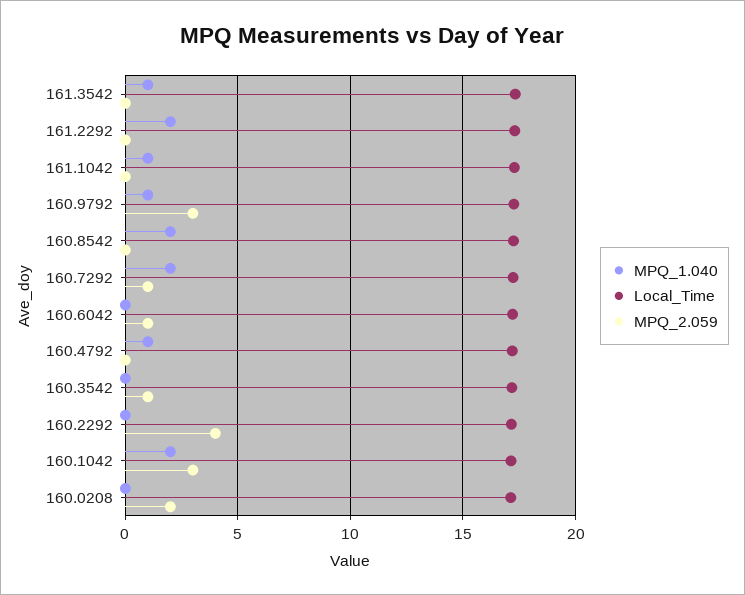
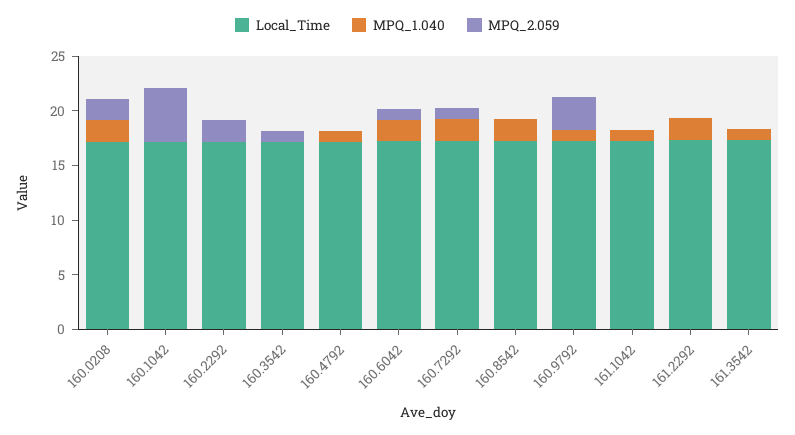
  {
    "MPQ_1.040": {
      "161.3542": 1,
      "161.2292": 2,
      "161.1042": 1,
      "160.9792": 1,
      "160.8542": 2,
      "160.7292": 2,
-     "160.6042": 0,
+     "160.6042": 2,
      "160.4792": 1,
      "160.3542": 0,
      "160.2292": 0,
-     "160.1042": 2,
+     "160.1042": 0,
-     "160.0208": 0
+     "160.0208": 2
    },
    "Local_Time": {
      "161.3542": 17.5,
      "161.2292": 17.5,
      "161.1042": 17.5,
      "160.9792": 17.5,
      "160.8542": 17,
      "160.7292": 17,
      "160.6042": 17,
      "160.4792": 17,
      "160.3542": 17,
      "160.2292": 17,
      "160.1042": 17,
      "160.0208": 17
    },
    "MPQ_2.059": {
      "161.3542": 0,
      "161.2292": 0,
      "161.1042": 0,
      "160.9792": 3,
      "160.8542": 0,
      "160.7292": 1,
      "160.6042": 1,
      "160.4792": 0,
      "160.3542": 1,
-     "160.2292": 4,
+     "160.2292": 2,
-     "160.1042": 3,
+     "160.1042": 5,
      "160.0208": 2
    }
  }

